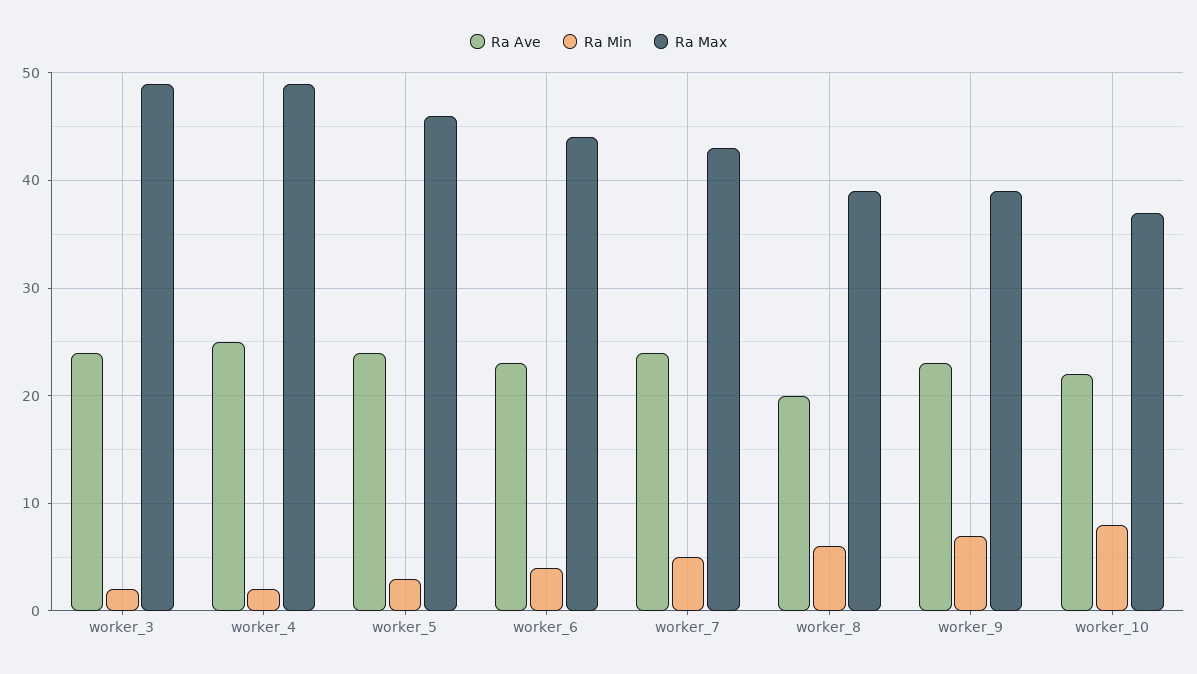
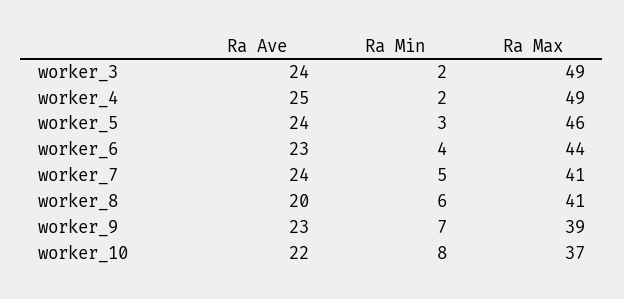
  {
    "Ra Ave": {
      "worker_3": 24,
      "worker_4": 25,
      "worker_5": 24,
      "worker_6": 23,
      "worker_7": 24,
      "worker_8": 20,
      "worker_9": 23,
      "worker_10": 22
    },
    "Ra Min": {
      "worker_3": 2,
      "worker_4": 2,
      "worker_5": 3,
      "worker_6": 4,
      "worker_7": 5,
      "worker_8": 6,
      "worker_9": 7,
      "worker_10": 8
    },
    "Ra Max": {
      "worker_3": 49,
      "worker_4": 49,
      "worker_5": 46,
      "worker_6": 44,
-     "worker_7": 43,
+     "worker_7": 41,
-     "worker_8": 39,
+     "worker_8": 41,
      "worker_9": 39,
      "worker_10": 37
    }
  }

